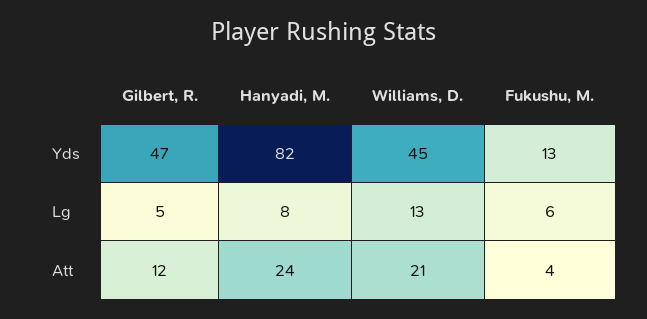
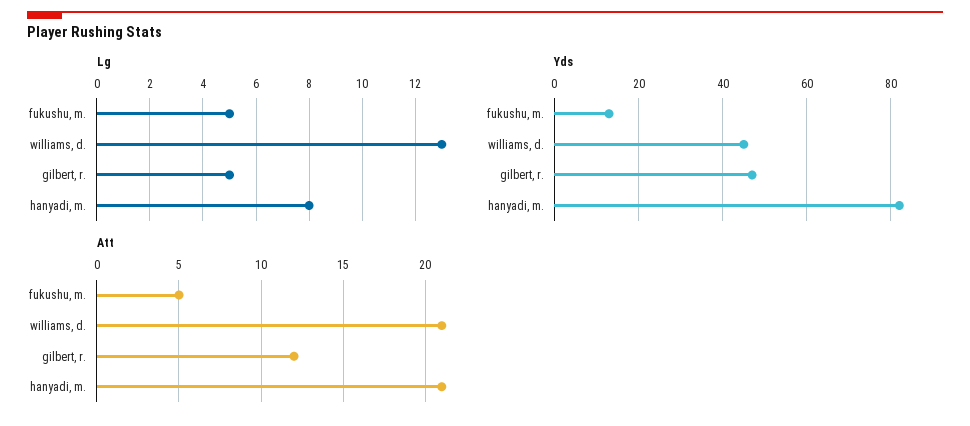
  {
    "Yds": {
      "Gilbert, R.": 47,
      "Hanyadi, M.": 82,
      "Williams, D.": 45,
      "Fukushu, M.": 13
    },
    "Lg": {
      "Gilbert, R.": 5,
      "Hanyadi, M.": 8,
      "Williams, D.": 13,
-     "Fukushu, M.": 6
+     "Fukushu, M.": 5
    },
    "Att": {
      "Gilbert, R.": 12,
-     "Hanyadi, M.": 24,
+     "Hanyadi, M.": 21,
      "Williams, D.": 21,
-     "Fukushu, M.": 4
+     "Fukushu, M.": 5
    }
  }

